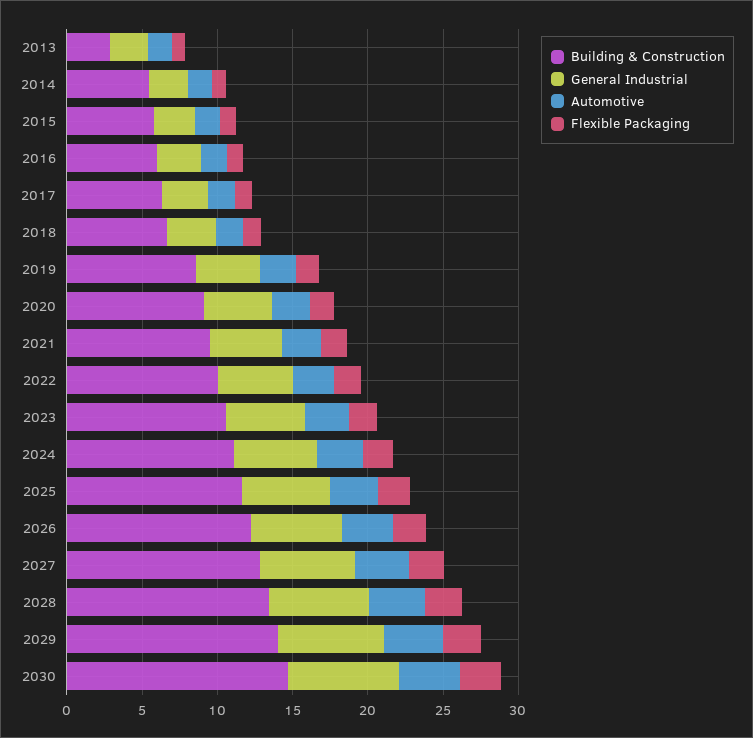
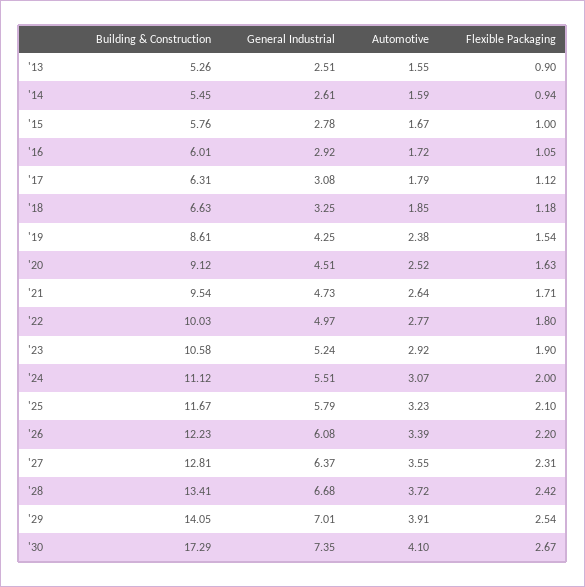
  {
    "Building & Construction": {
-     "2013": 3,
+     "2013": 5.26,
      "2014": 5.45,
      "2015": 5.76,
      "2016": 6.01,
      "2017": 6.31,
      "2018": 6.63,
      "2019": 8.61,
      "2020": 9.12,
      "2021": 9.54,
      "2022": 10.03,
      "2023": 10.58,
      "2024": 11.12,
      "2025": 11.67,
      "2026": 12.23,
      "2027": 12.81,
      "2028": 13.41,
      "2029": 14.05,
-     "2030": 15
+     "2030": 17.29
    },
    "General Industrial": {
      "2013": 2.51,
      "2014": 2.61,
      "2015": 2.78,
      "2016": 2.92,
      "2017": 3.08,
      "2018": 3.25,
      "2019": 4.25,
      "2020": 4.51,
      "2021": 4.73,
      "2022": 4.97,
      "2023": 5.24,
      "2024": 5.51,
      "2025": 5.79,
      "2026": 6.08,
      "2027": 6.37,
      "2028": 6.68,
      "2029": 7.01,
      "2030": 7.35
    },
    "Automotive": {
      "2013": 1.55,
      "2014": 1.59,
      "2015": 1.67,
      "2016": 1.72,
      "2017": 1.79,
      "2018": 1.85,
      "2019": 2.38,
      "2020": 2.52,
      "2021": 2.64,
      "2022": 2.77,
      "2023": 2.92,
      "2024": 3.07,
      "2025": 3.23,
      "2026": 3.39,
      "2027": 3.55,
      "2028": 3.72,
      "2029": 3.91,
      "2030": 4.1
    },
    "Flexible Packaging": {
      "2013": 0.9,
      "2014": 0.94,
      "2015": 1,
      "2016": 1.05,
      "2017": 1.12,
      "2018": 1.18,
      "2019": 1.54,
      "2020": 1.63,
      "2021": 1.71,
      "2022": 1.8,
      "2023": 1.9,
      "2024": 2,
      "2025": 2.1,
      "2026": 2.2,
      "2027": 2.31,
      "2028": 2.42,
      "2029": 2.54,
      "2030": 2.67
    }
  }

